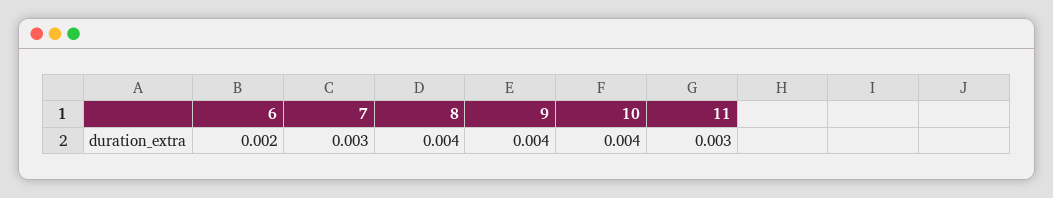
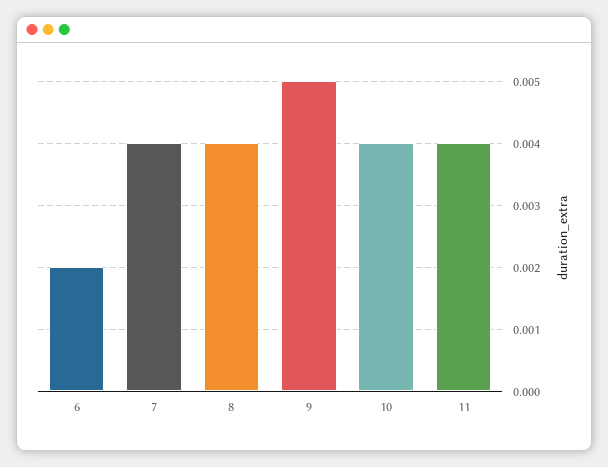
  {
    "6": 0.002,
-   "7": 0.003,
+   "7": 0.004,
    "8": 0.004,
-   "9": 0.004,
+   "9": 0.005,
    "10": 0.004,
-   "11": 0.003
+   "11": 0.004
  }

